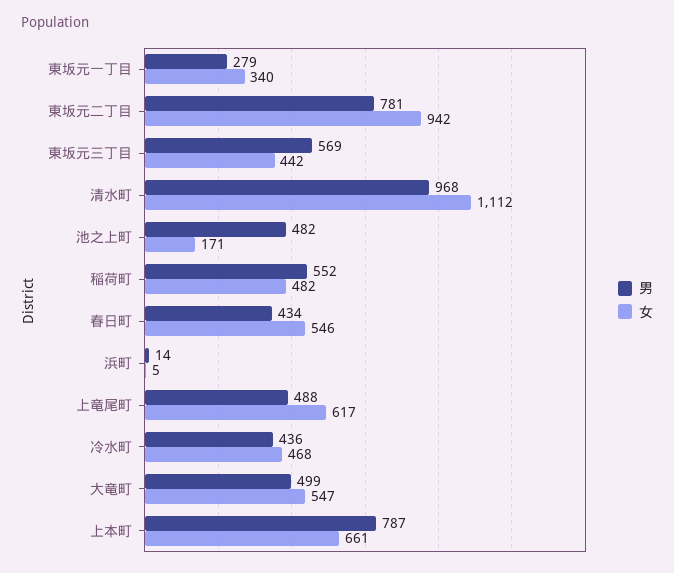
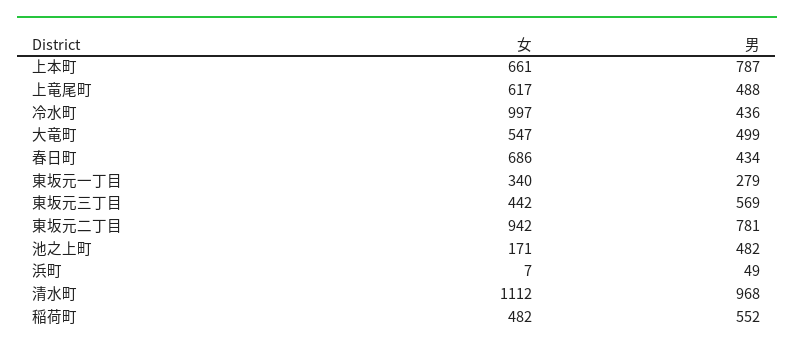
  {
    "男": {
      "東坂元一丁目": 279,
      "東坂元二丁目": 781,
      "東坂元三丁目": 569,
      "清水町": 968,
      "池之上町": 482,
      "稲荷町": 552,
      "春日町": 434,
-     "浜町": 14,
+     "浜町": 49,
      "上竜尾町": 488,
      "冷水町": 436,
      "大竜町": 499,
      "上本町": 787
    },
    "女": {
      "東坂元一丁目": 340,
      "東坂元二丁目": 942,
      "東坂元三丁目": 442,
      "清水町": 1112,
      "池之上町": 171,
      "稲荷町": 482,
-     "春日町": 546,
+     "春日町": 686,
-     "浜町": 5,
+     "浜町": 7,
      "上竜尾町": 617,
-     "冷水町": 468,
+     "冷水町": 997,
      "大竜町": 547,
      "上本町": 661
    }
  }

